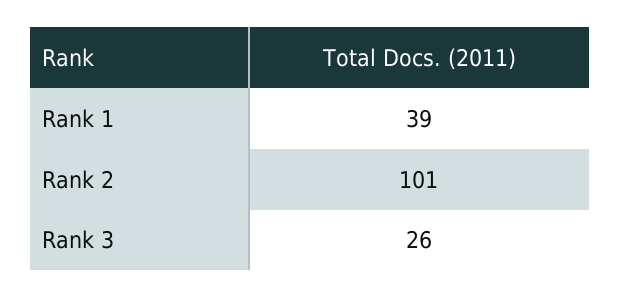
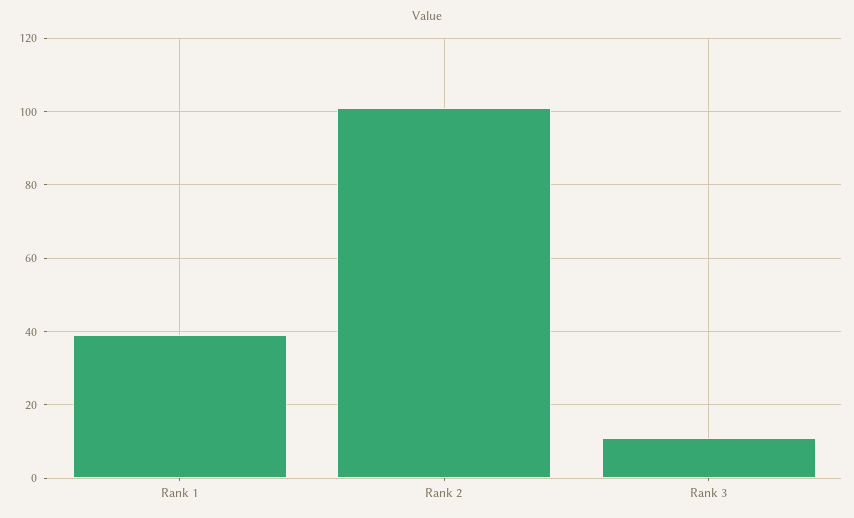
  {
    "Rank 1": 39,
    "Rank 2": 101,
-   "Rank 3": 26
+   "Rank 3": 10
  }

